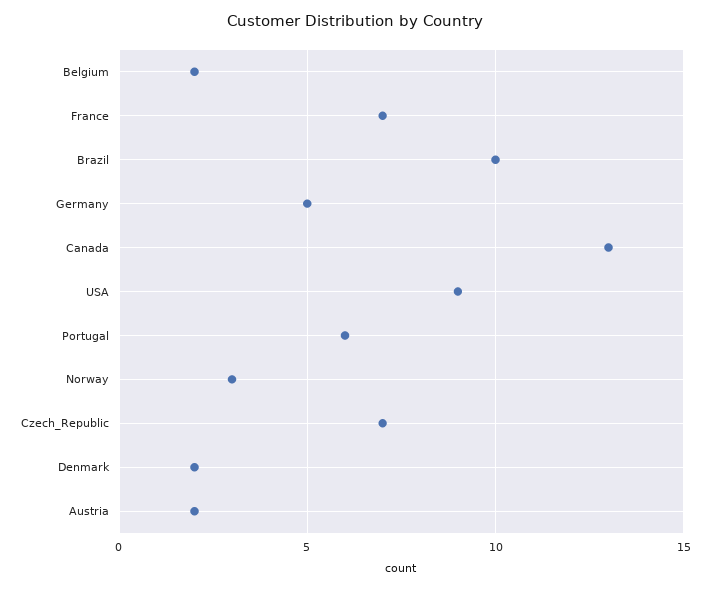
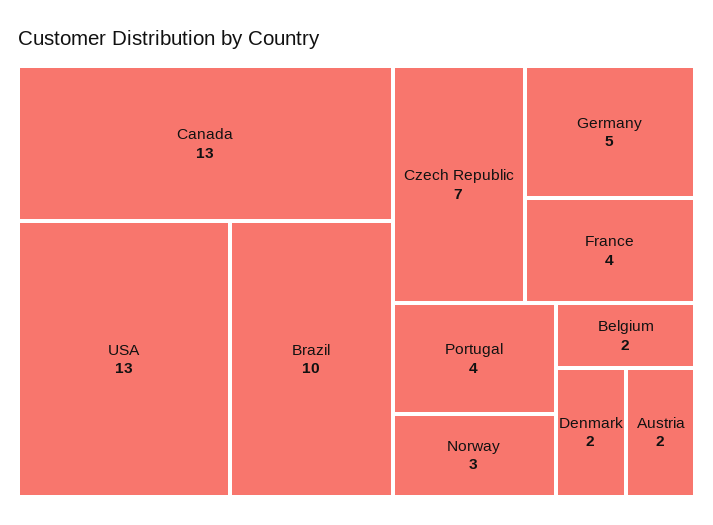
  {
    "Belgium": 2,
-   "France": 7,
+   "France": 4,
    "Brazil": 10,
    "Germany": 5,
    "Canada": 13,
-   "USA": 9,
+   "USA": 13,
-   "Portugal": 6,
+   "Portugal": 4,
    "Norway": 3,
    "Czech_Republic": 7,
    "Denmark": 2,
    "Austria": 2
  }

